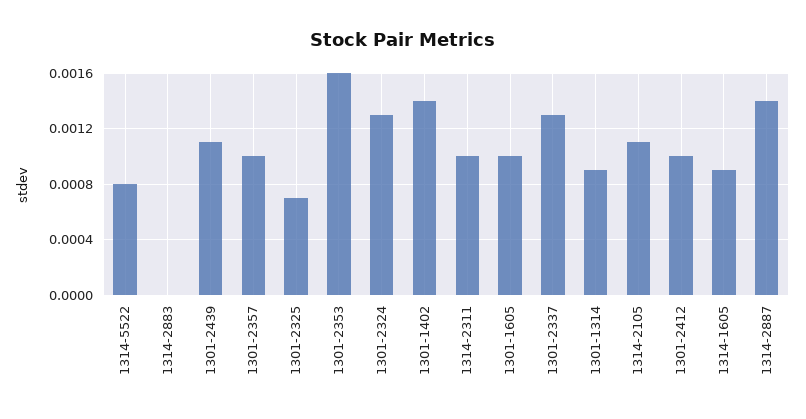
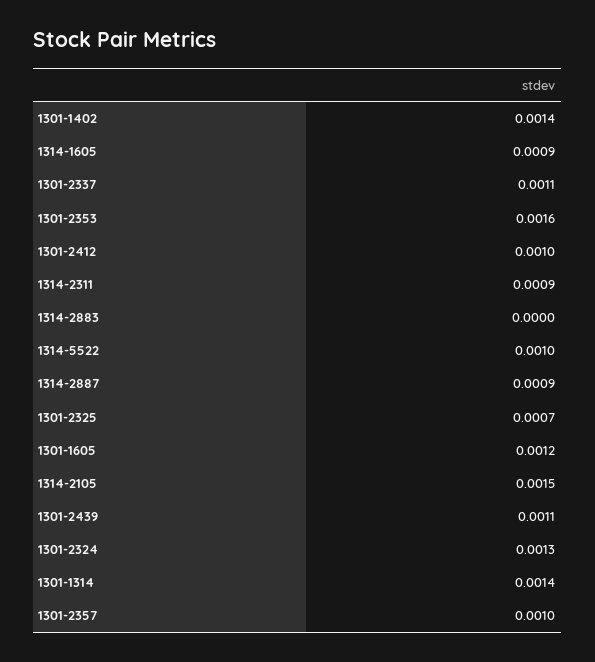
  {
-   "1314-5522": 0.0008,
+   "1314-5522": 0.001,
    "1314-2883": 0,
    "1301-2439": 0.0011,
    "1301-2357": 0.001,
    "1301-2325": 0.0007,
    "1301-2353": 0.0016,
    "1301-2324": 0.0013,
    "1301-1402": 0.0014,
-   "1314-2311": 0.001,
+   "1314-2311": 0.0009,
-   "1301-1605": 0.001,
+   "1301-1605": 0.0012,
-   "1301-2337": 0.0013,
+   "1301-2337": 0.0011,
-   "1301-1314": 0.0009,
+   "1301-1314": 0.0014,
-   "1314-2105": 0.0011,
+   "1314-2105": 0.0015,
    "1301-2412": 0.001,
    "1314-1605": 0.0009,
-   "1314-2887": 0.0014
+   "1314-2887": 0.0009
  }

